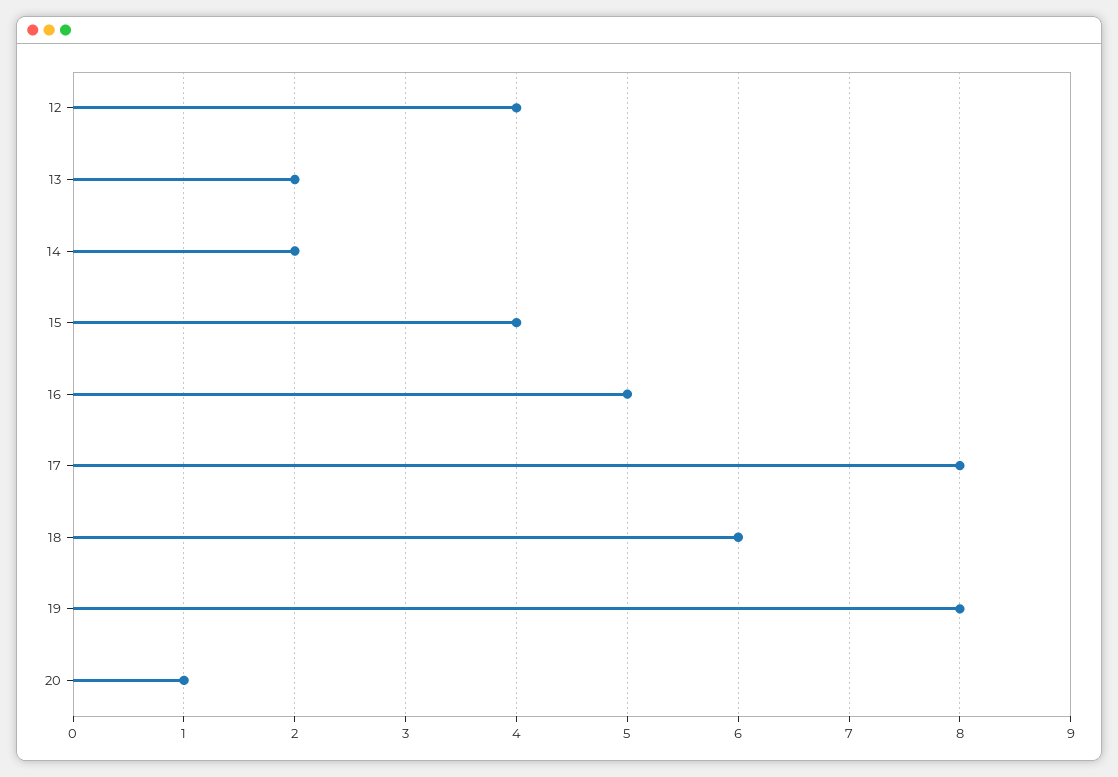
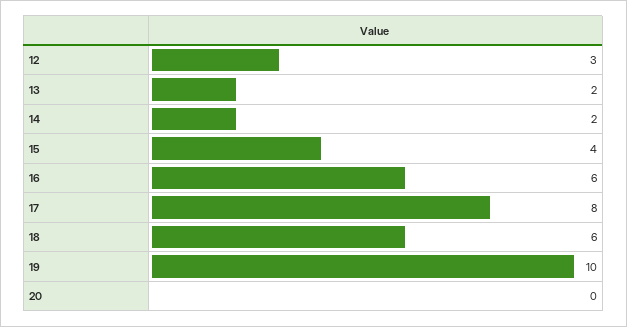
  {
-   "12": 4,
+   "12": 3,
    "13": 2,
    "14": 2,
    "15": 4,
-   "16": 5,
+   "16": 6,
    "17": 8,
    "18": 6,
-   "19": 8,
+   "19": 10,
-   "20": 1
+   "20": 0
  }

